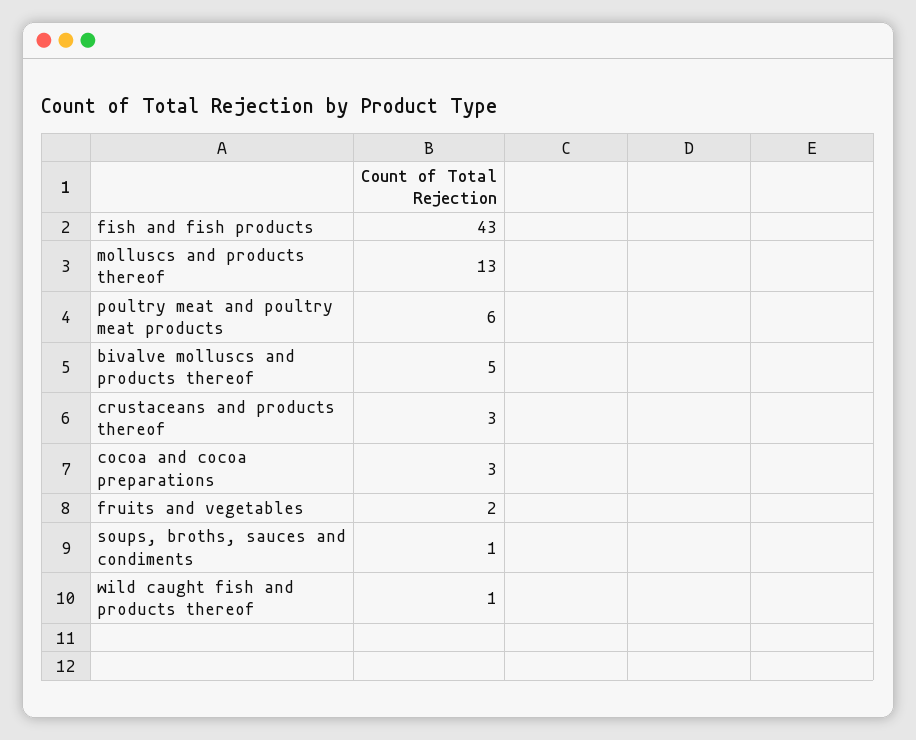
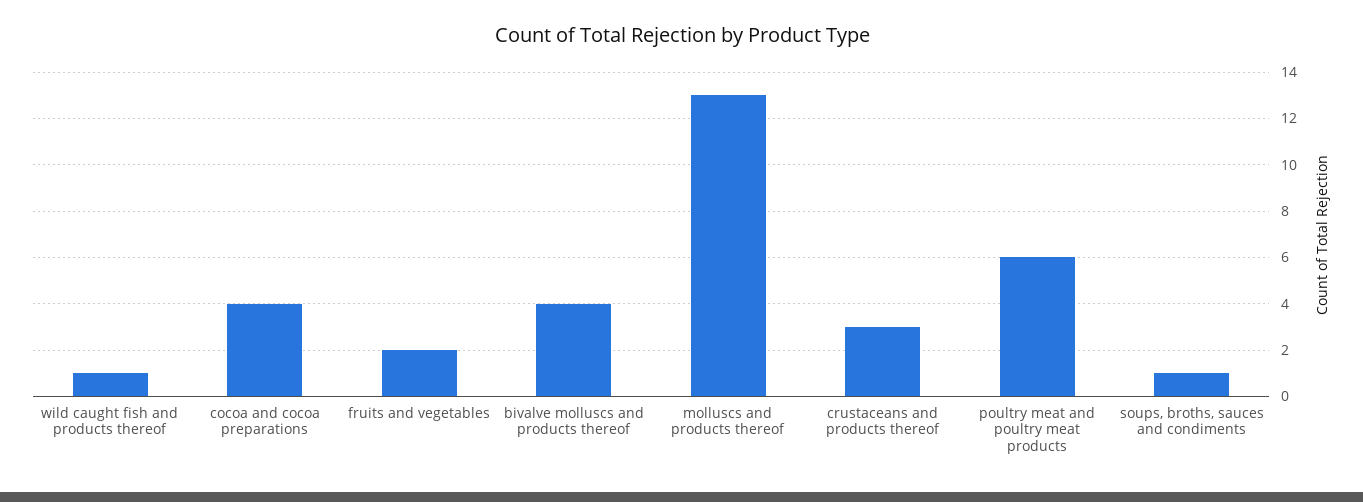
  {
-   "fish and fish products": 43,
    "molluscs and products thereof": 13,
    "poultry meat and poultry meat products": 6,
-   "bivalve molluscs and products thereof": 5,
+   "bivalve molluscs and products thereof": 4,
    "crustaceans and products thereof": 3,
-   "cocoa and cocoa preparations": 3,
+   "cocoa and cocoa preparations": 4,
    "fruits and vegetables": 2,
    "soups, broths, sauces and condiments": 1,
    "wild caught fish and products thereof": 1
  }

